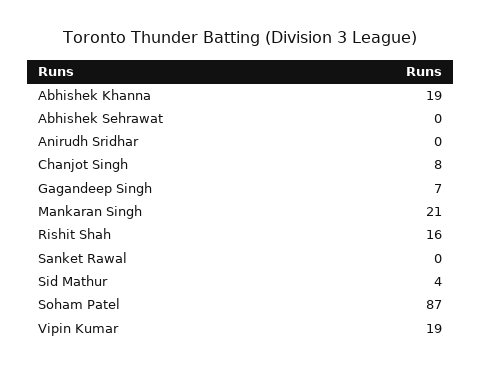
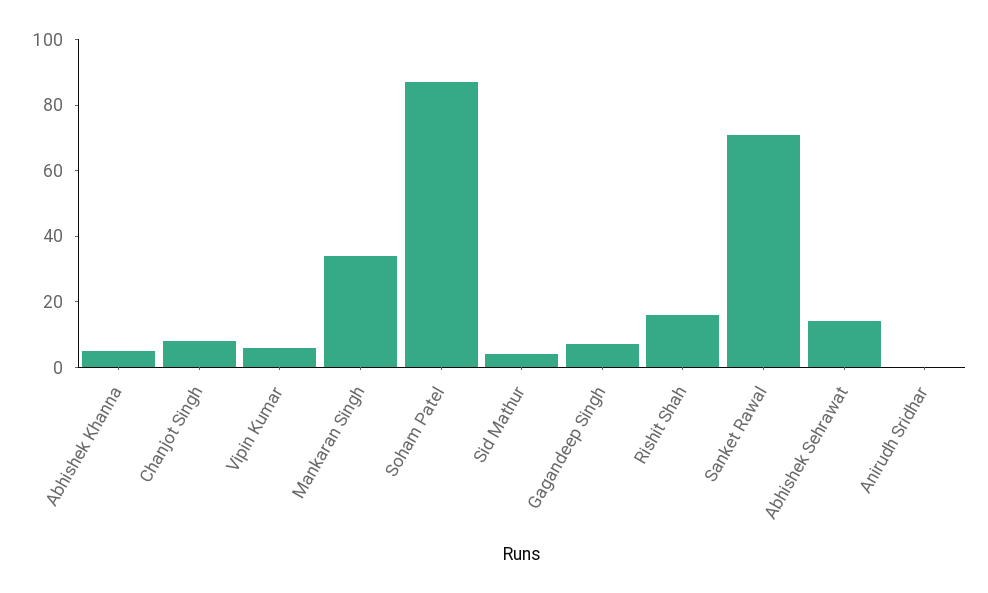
  {
-   "Abhishek Khanna": 19,
+   "Abhishek Khanna": 5,
-   "Abhishek Sehrawat": 0,
+   "Abhishek Sehrawat": 15,
    "Anirudh Sridhar": 0,
    "Chanjot Singh": 8,
    "Gagandeep Singh": 7,
-   "Mankaran Singh": 21,
+   "Mankaran Singh": 35,
    "Rishit Shah": 16,
-   "Sanket Rawal": 0,
+   "Sanket Rawal": 70,
    "Sid Mathur": 4,
    "Soham Patel": 87,
-   "Vipin Kumar": 19
+   "Vipin Kumar": 5
  }

